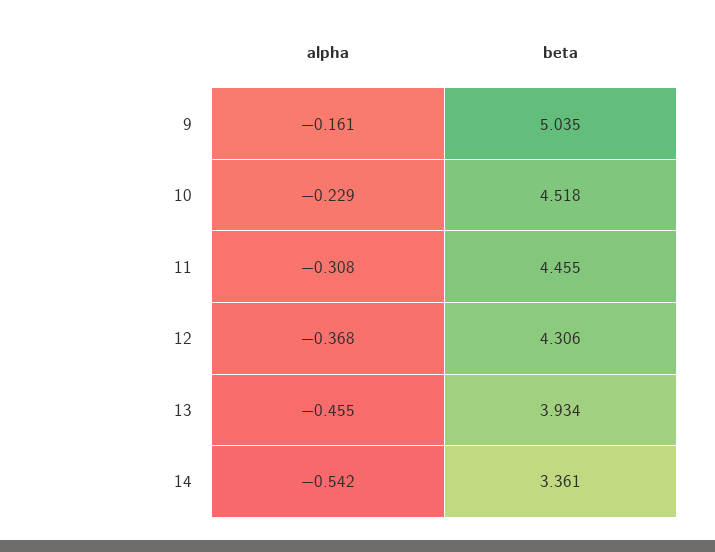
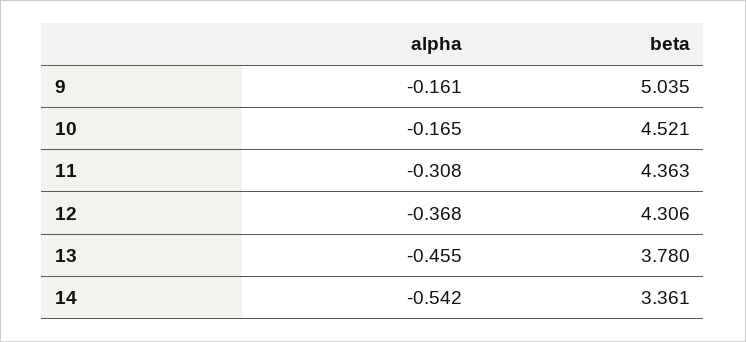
  {
    "alpha": {
      "9": -0.161,
-     "10": -0.229,
+     "10": -0.165,
      "11": -0.308,
      "12": -0.368,
      "13": -0.455,
      "14": -0.542
    },
    "beta": {
      "9": 5.035,
-     "10": 4.518,
+     "10": 4.521,
-     "11": 4.455,
+     "11": 4.363,
      "12": 4.306,
-     "13": 3.934,
+     "13": 3.78,
      "14": 3.361
    }
  }

